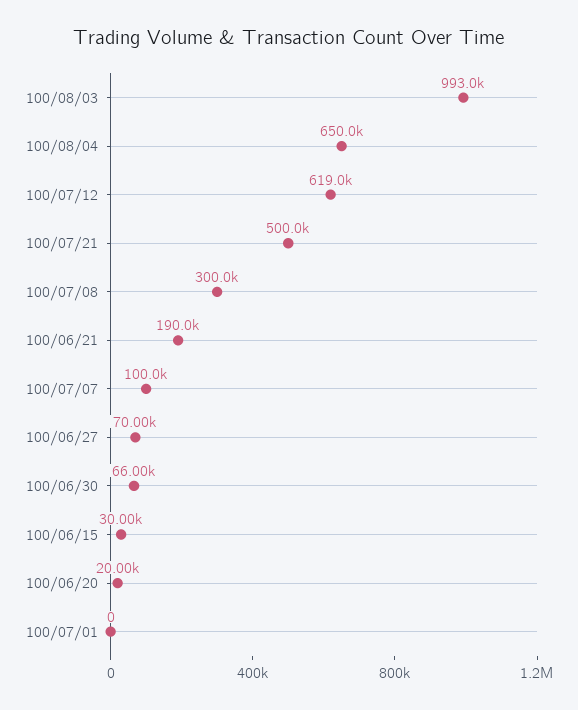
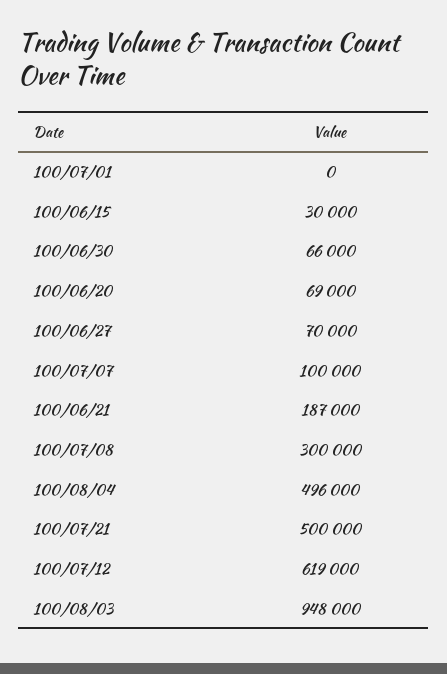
  {
-   "100/08/03": 993000,
+   "100/08/03": 948000,
-   "100/08/04": 650000,
+   "100/08/04": 496000,
    "100/07/12": 619000,
    "100/07/21": 500000,
    "100/07/08": 300000,
-   "100/06/21": 190000,
+   "100/06/21": 187000,
    "100/07/07": 100000,
    "100/06/27": 70000,
    "100/06/30": 66000,
    "100/06/15": 30000,
-   "100/06/20": 20000,
+   "100/06/20": 69000,
    "100/07/01": 0
  }

